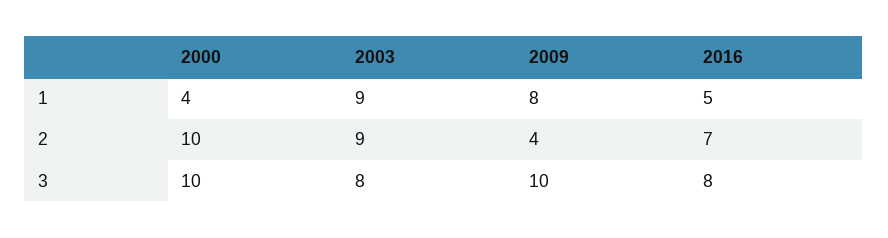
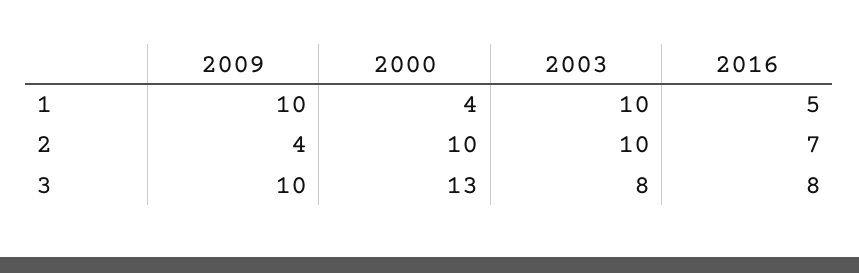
  {
    "2000": {
      "1": 4,
      "2": 10,
-     "3": 10
+     "3": 13
    },
    "2003": {
-     "1": 9,
+     "1": 10,
-     "2": 9,
+     "2": 10,
      "3": 8
    },
    "2009": {
-     "1": 8,
+     "1": 10,
      "2": 4,
      "3": 10
    },
    "2016": {
      "1": 5,
      "2": 7,
      "3": 8
    }
  }

